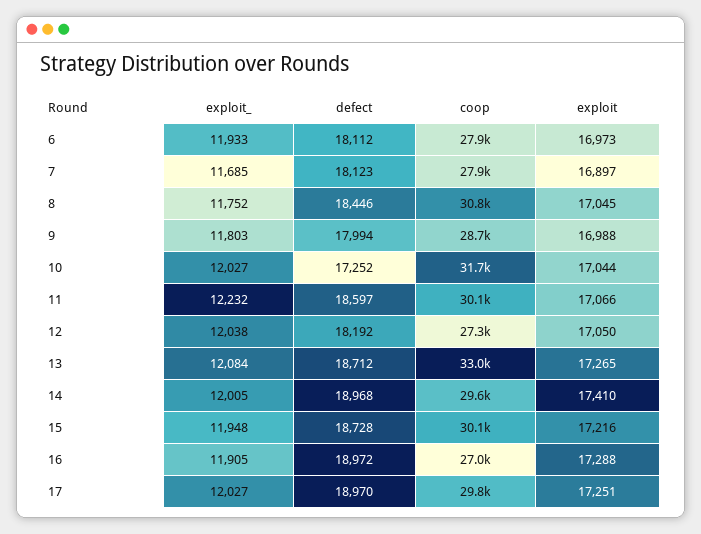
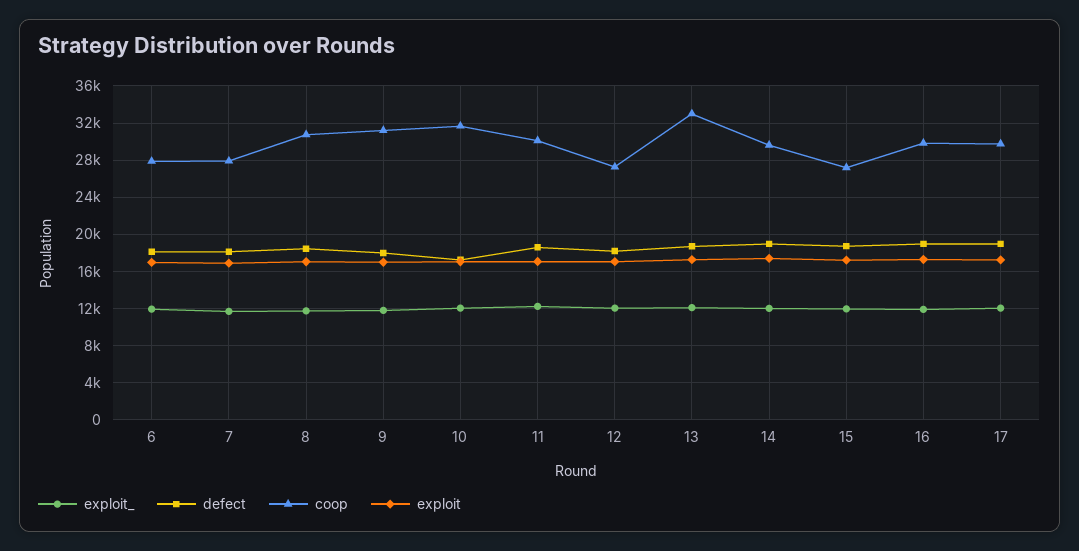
  {
    "exploit_": {
      "6": 11933,
      "7": 11685,
      "8": 11752,
      "9": 11803,
      "10": 12027,
      "11": 12232,
      "12": 12038,
      "13": 12084,
      "14": 12005,
      "15": 11948,
      "16": 11905,
      "17": 12027
    },
    "defect": {
      "6": 18112,
      "7": 18123,
      "8": 18446,
      "9": 17994,
      "10": 17252,
      "11": 18597,
      "12": 18192,
      "13": 18712,
      "14": 18968,
      "15": 18728,
      "16": 18972,
      "17": 18970
    },
    "coop": {
      "6": 27900,
      "7": 27900,
      "8": 30800,
-     "9": 28700,
+     "9": 31000,
      "10": 31700,
      "11": 30100,
      "12": 27300,
      "13": 33000,
      "14": 29600,
-     "15": 30100,
+     "15": 27000,
-     "16": 27000,
+     "16": 30000,
      "17": 29800
    },
    "exploit": {
      "6": 16973,
      "7": 16897,
      "8": 17045,
      "9": 16988,
      "10": 17044,
      "11": 17066,
      "12": 17050,
      "13": 17265,
      "14": 17410,
      "15": 17216,
      "16": 17288,
      "17": 17251
    }
  }

